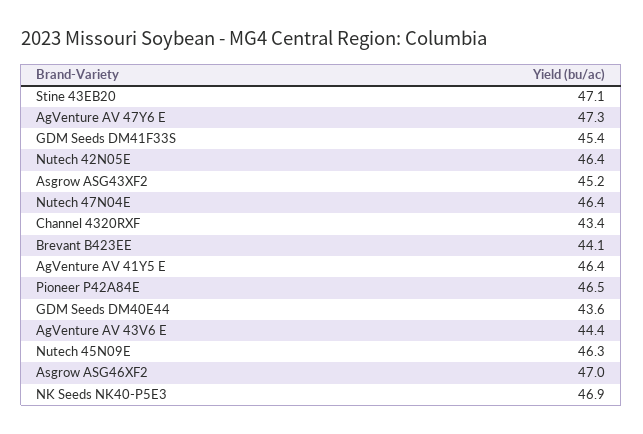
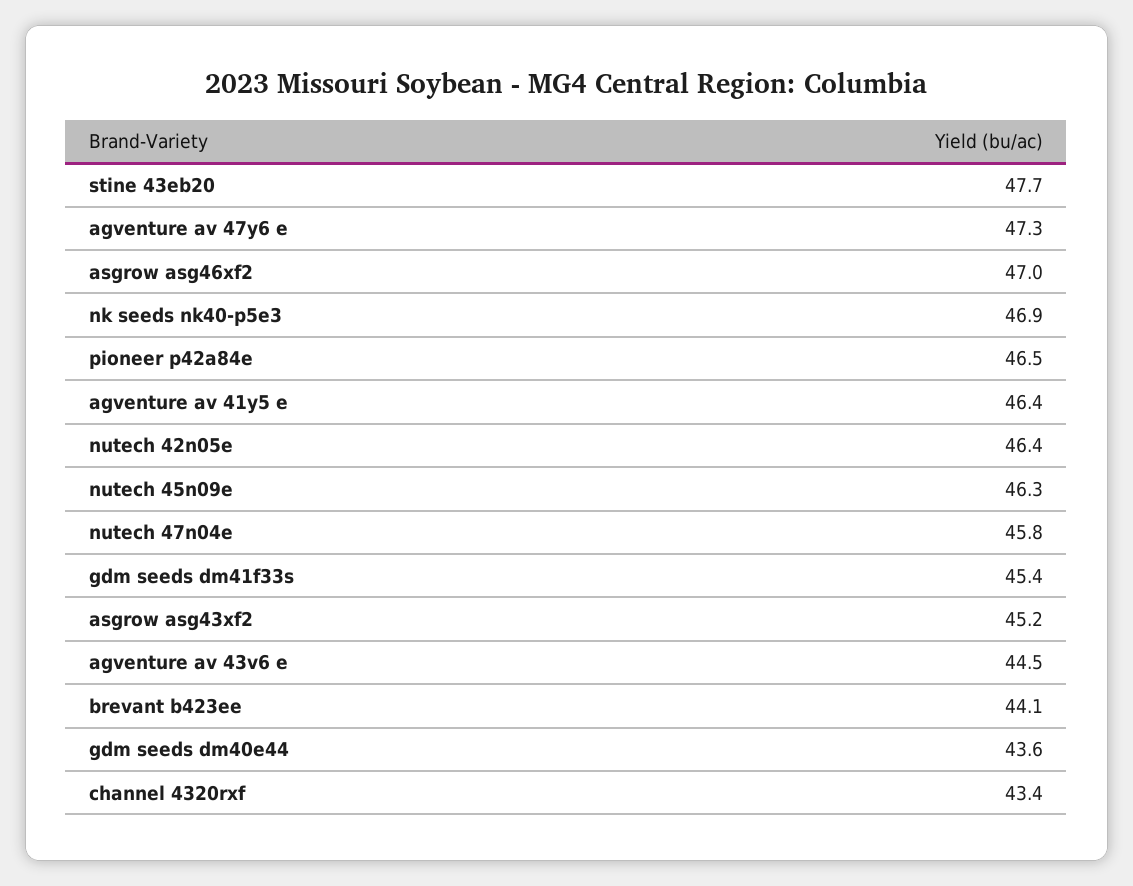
  {
-   "Stine 43EB20": 47.1,
+   "Stine 43EB20": 47.7,
    "AgVenture AV 47Y6 E": 47.3,
    "GDM Seeds DM41F33S": 45.4,
    "Nutech 42N05E": 46.4,
    "Asgrow ASG43XF2": 45.2,
-   "Nutech 47N04E": 46.4,
+   "Nutech 47N04E": 45.8,
    "Channel 4320RXF": 43.4,
    "Brevant B423EE": 44.1,
    "AgVenture AV 41Y5 E": 46.4,
    "Pioneer P42A84E": 46.5,
    "GDM Seeds DM40E44": 43.6,
-   "AgVenture AV 43V6 E": 44.4,
+   "AgVenture AV 43V6 E": 44.5,
    "Nutech 45N09E": 46.3,
    "Asgrow ASG46XF2": 47,
    "NK Seeds NK40-P5E3": 46.9
  }

